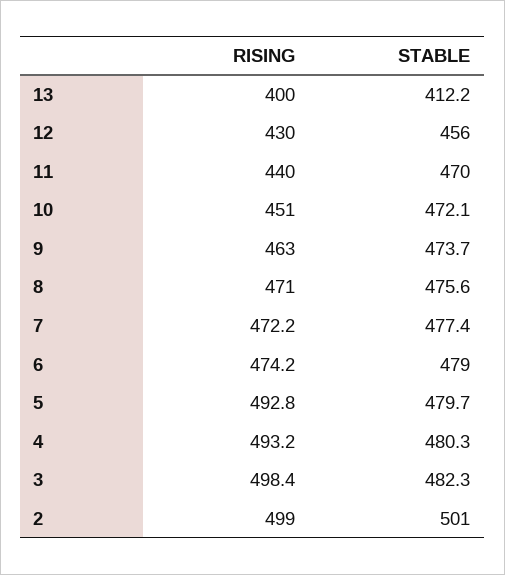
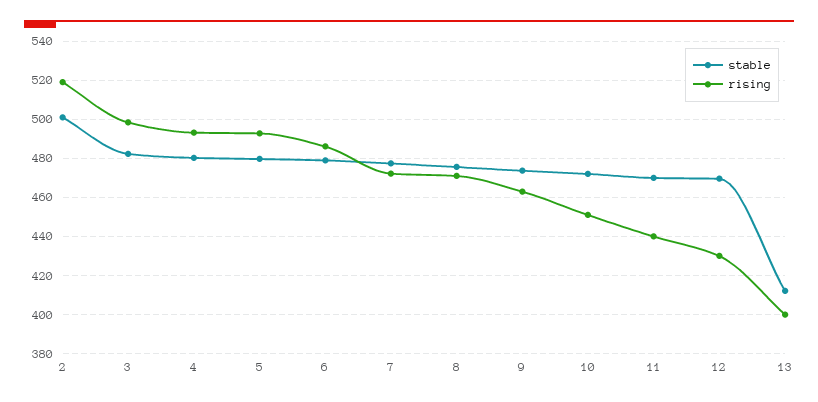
  {
    "RISING": {
      "13": 400,
      "12": 430,
      "11": 440,
      "10": 451,
      "9": 463,
      "8": 471,
      "7": 472.2,
-     "6": 474.2,
+     "6": 485,
      "5": 492.8,
      "4": 493.2,
      "3": 498.4,
-     "2": 499
+     "2": 520
    },
    "STABLE": {
      "13": 412.2,
-     "12": 456,
+     "12": 470,
      "11": 470,
      "10": 472.1,
      "9": 473.7,
      "8": 475.6,
      "7": 477.4,
      "6": 479,
      "5": 479.7,
      "4": 480.3,
      "3": 482.3,
      "2": 501
    }
  }

